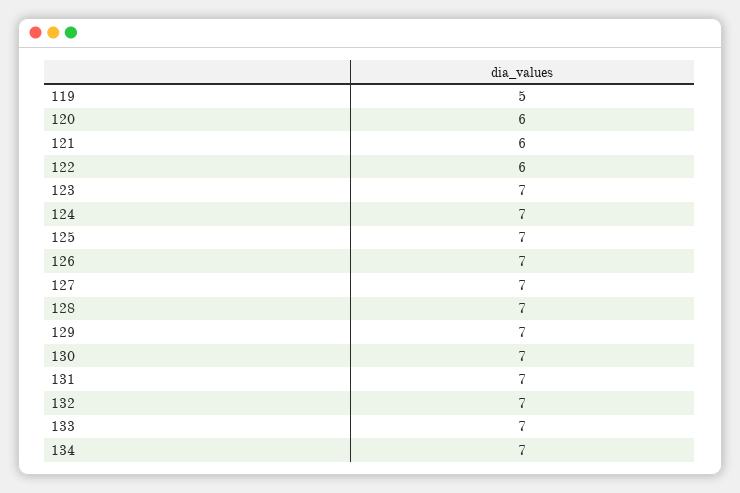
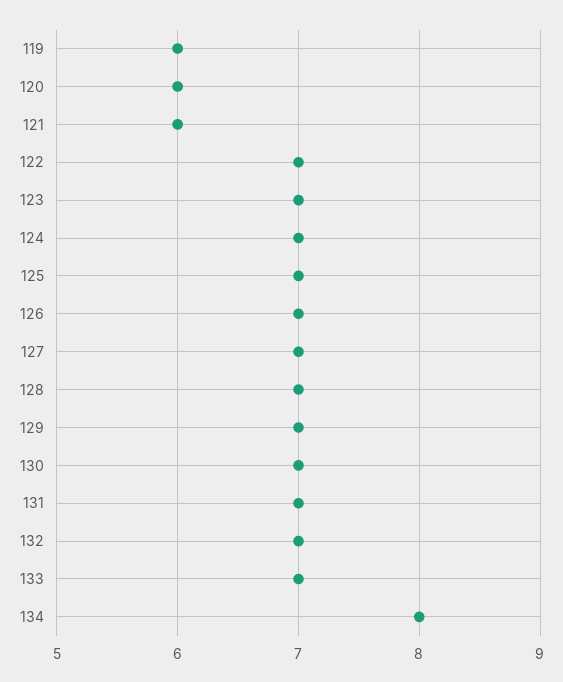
  {
-   "119": 5,
+   "119": 6,
    "120": 6,
    "121": 6,
-   "122": 6,
+   "122": 7,
    "123": 7,
    "124": 7,
    "125": 7,
    "126": 7,
    "127": 7,
    "128": 7,
    "129": 7,
    "130": 7,
    "131": 7,
    "132": 7,
    "133": 7,
-   "134": 7
+   "134": 8
  }

